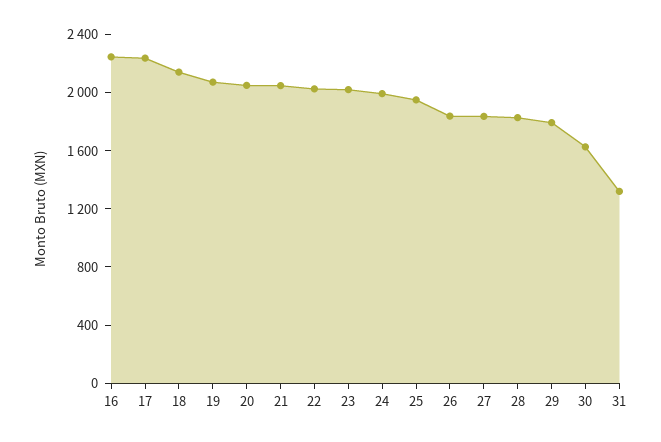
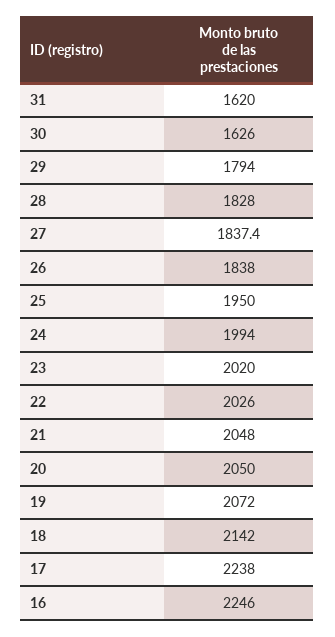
  {
    "16": 2246,
    "17": 2238,
    "18": 2142,
    "19": 2072,
    "20": 2050,
    "21": 2048,
    "22": 2026,
    "23": 2020,
    "24": 1994,
    "25": 1950,
    "26": 1838,
    "27": 1837.4,
    "28": 1828,
    "29": 1794,
    "30": 1626,
-   "31": 1300
+   "31": 1620
  }

